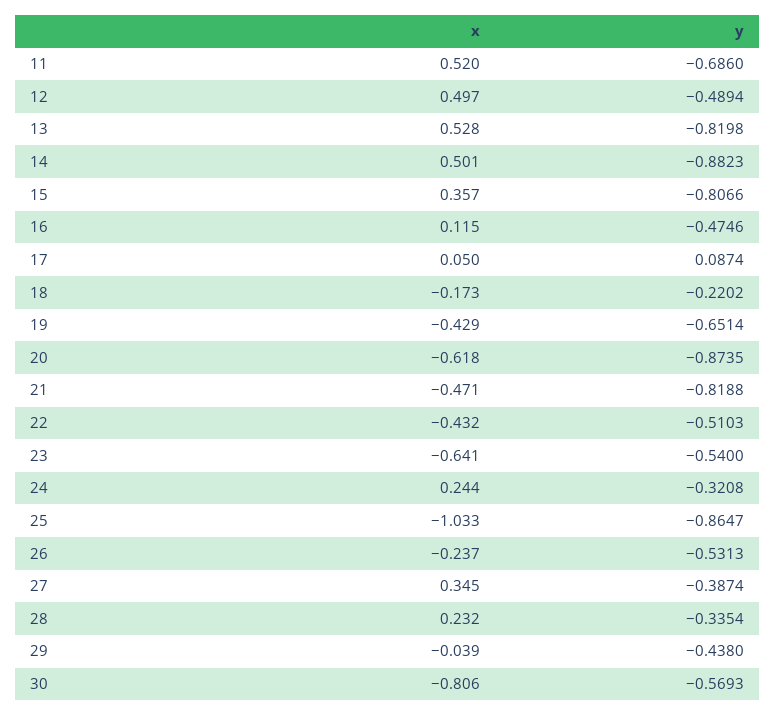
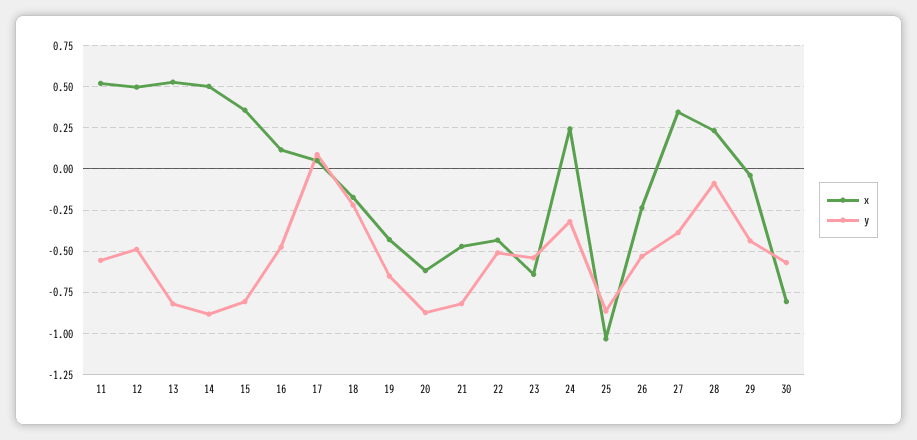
  {
    "x": {
      "11": 0.52,
      "12": 0.497,
      "13": 0.528,
      "14": 0.501,
      "15": 0.357,
      "16": 0.115,
      "17": 0.05,
      "18": -0.173,
      "19": -0.429,
      "20": -0.618,
      "21": -0.471,
      "22": -0.432,
      "23": -0.641,
      "24": 0.244,
      "25": -1.033,
      "26": -0.237,
      "27": 0.345,
      "28": 0.232,
      "29": -0.039,
      "30": -0.806
    },
    "y": {
-     "11": -0.686,
+     "11": -0.55,
      "12": -0.4894,
      "13": -0.8198,
      "14": -0.8823,
      "15": -0.8066,
      "16": -0.4746,
      "17": 0.0874,
      "18": -0.2202,
      "19": -0.6514,
      "20": -0.8735,
      "21": -0.8188,
      "22": -0.5103,
      "23": -0.54,
      "24": -0.3208,
      "25": -0.8647,
      "26": -0.5313,
      "27": -0.3874,
-     "28": -0.3354,
+     "28": -0.1,
      "29": -0.438,
      "30": -0.5693
    }
  }

